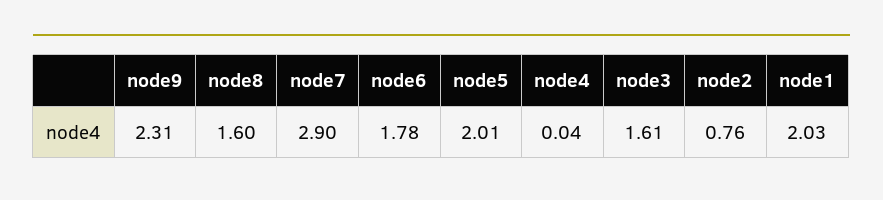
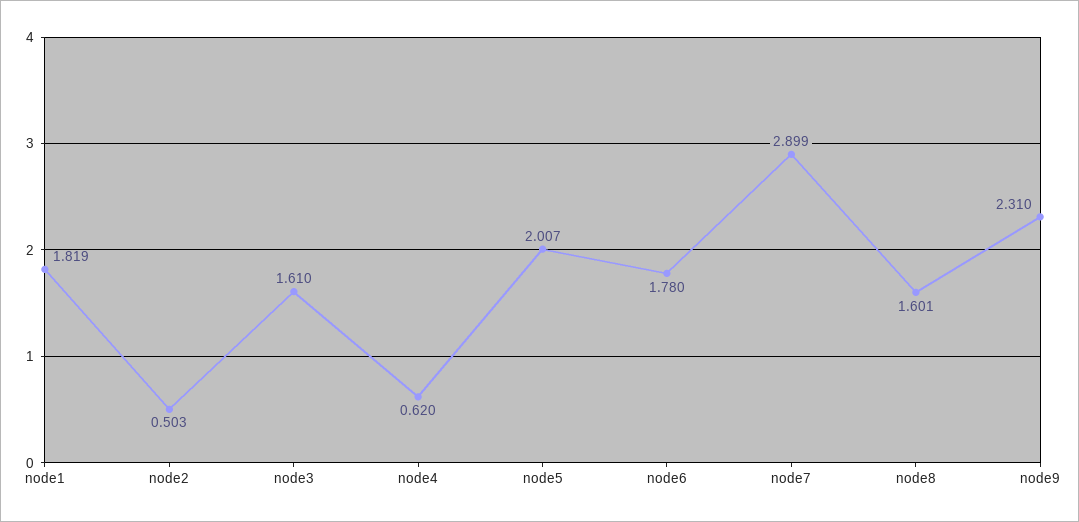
  {
    "node9": 2.31,
    "node8": 1.601,
    "node7": 2.899,
    "node6": 1.78,
    "node5": 2.007,
-   "node4": 0.04,
+   "node4": 0.62,
    "node3": 1.61,
-   "node2": 0.76,
+   "node2": 0.503,
-   "node1": 2.03
+   "node1": 1.819
  }

